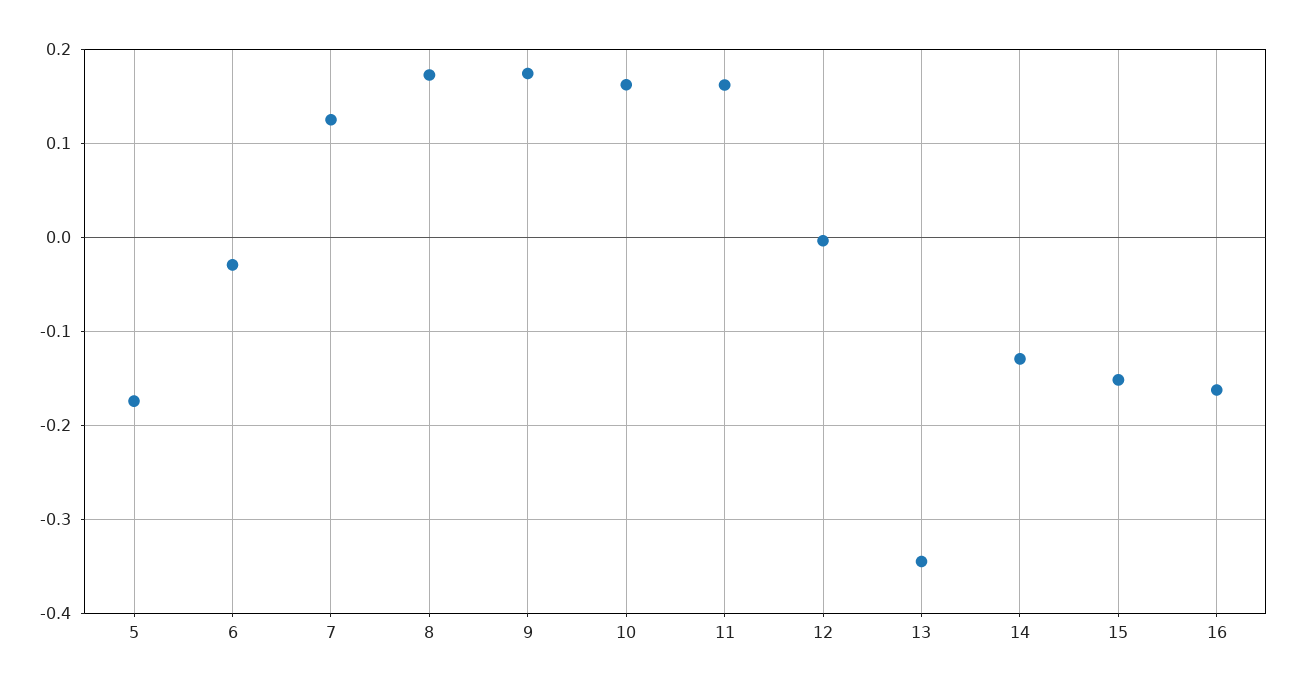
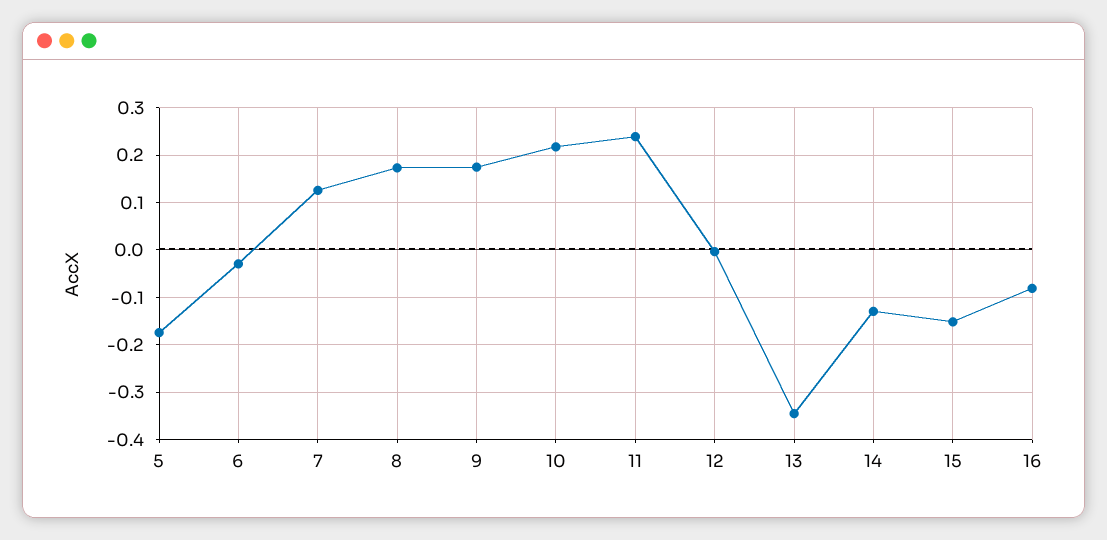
  {
    "5": -0.17,
    "6": -0.03,
    "7": 0.13,
    "8": 0.17,
    "9": 0.17,
-   "10": 0.16,
+   "10": 0.22,
-   "11": 0.16,
+   "11": 0.24,
    "12": 0,
    "13": -0.35,
    "14": -0.13,
    "15": -0.15,
-   "16": -0.16
+   "16": -0.08
  }

